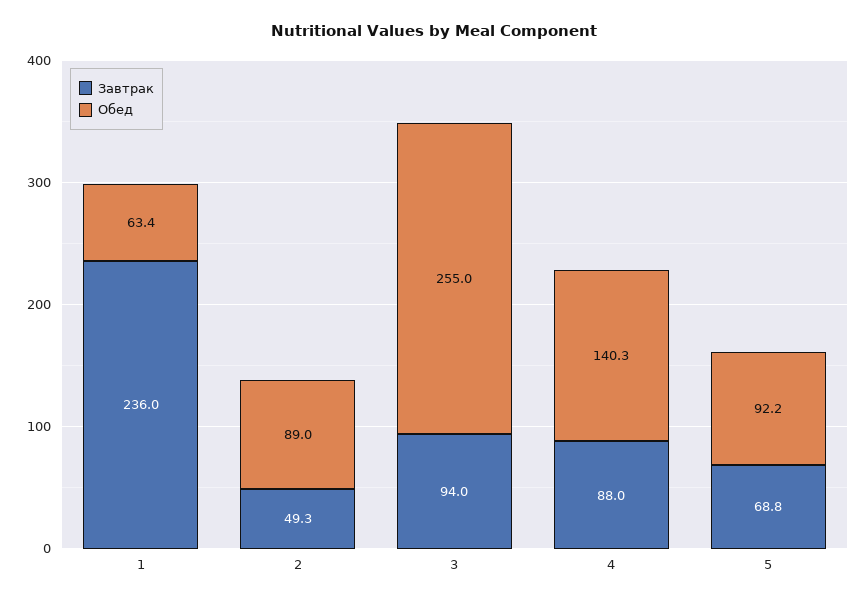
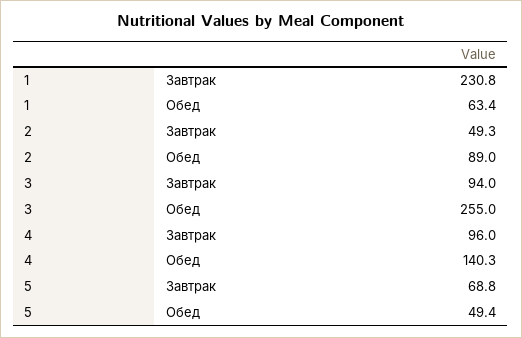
  {
    "Завтрак": {
-     "1": 236,
+     "1": 230.8,
      "2": 49.3,
      "3": 94,
-     "4": 88,
+     "4": 96,
      "5": 68.8
    },
    "Обед": {
      "1": 63.4,
      "2": 89,
      "3": 255,
      "4": 140.3,
-     "5": 92.2
+     "5": 49.4
    }
  }

